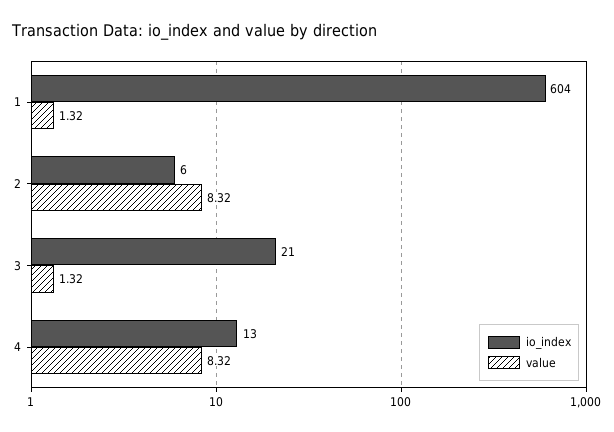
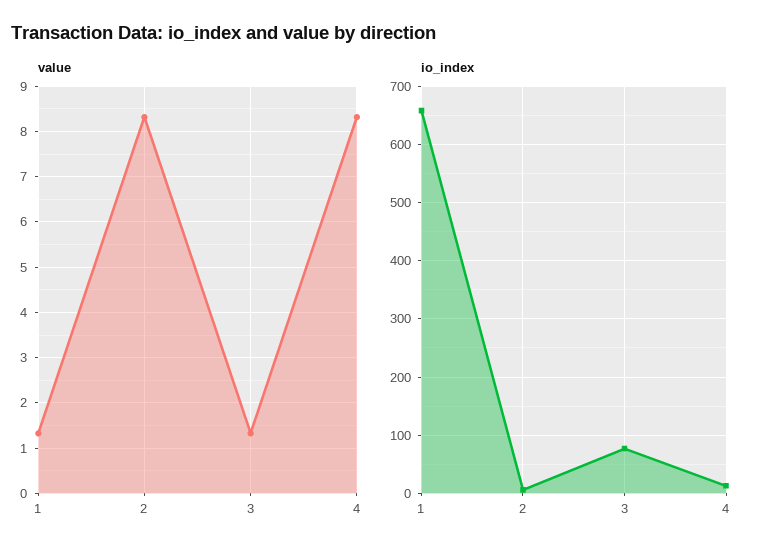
  {
    "io_index": {
-     "1": 604,
+     "1": 660,
      "2": 6,
-     "3": 21,
+     "3": 80,
      "4": 13
    },
    "value": {
      "1": 1.32,
      "2": 8.32,
      "3": 1.32,
      "4": 8.32
    }
  }

